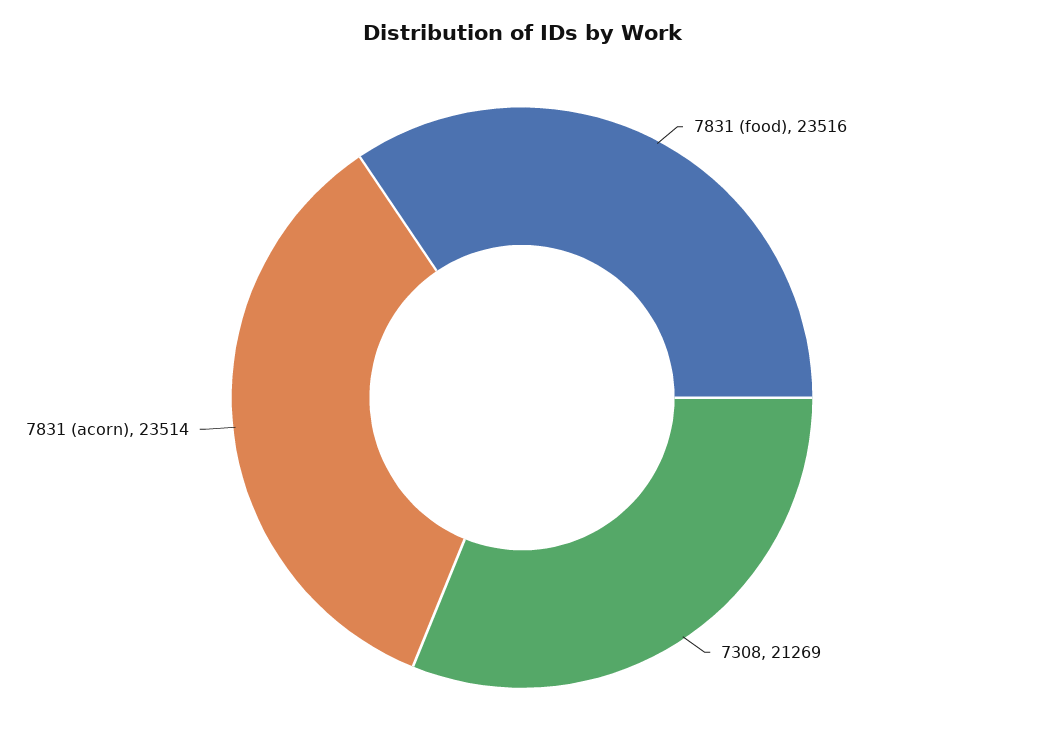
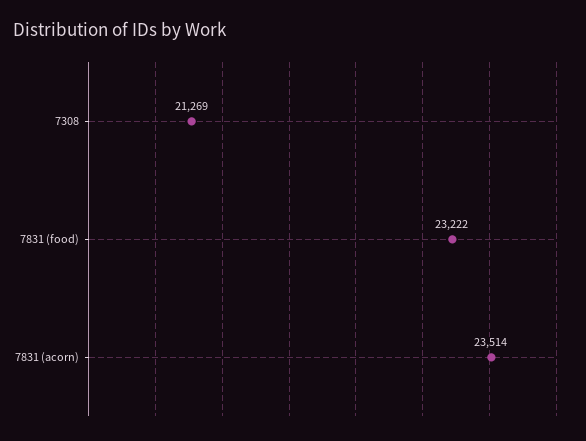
  {
-   "7831 (food)": 23516,
+   "7831 (food)": 23222,
    "7308": 21269,
    "7831 (acorn)": 23514
  }

